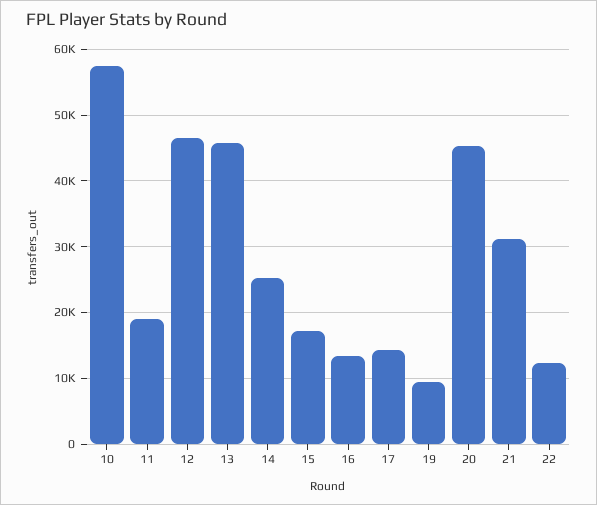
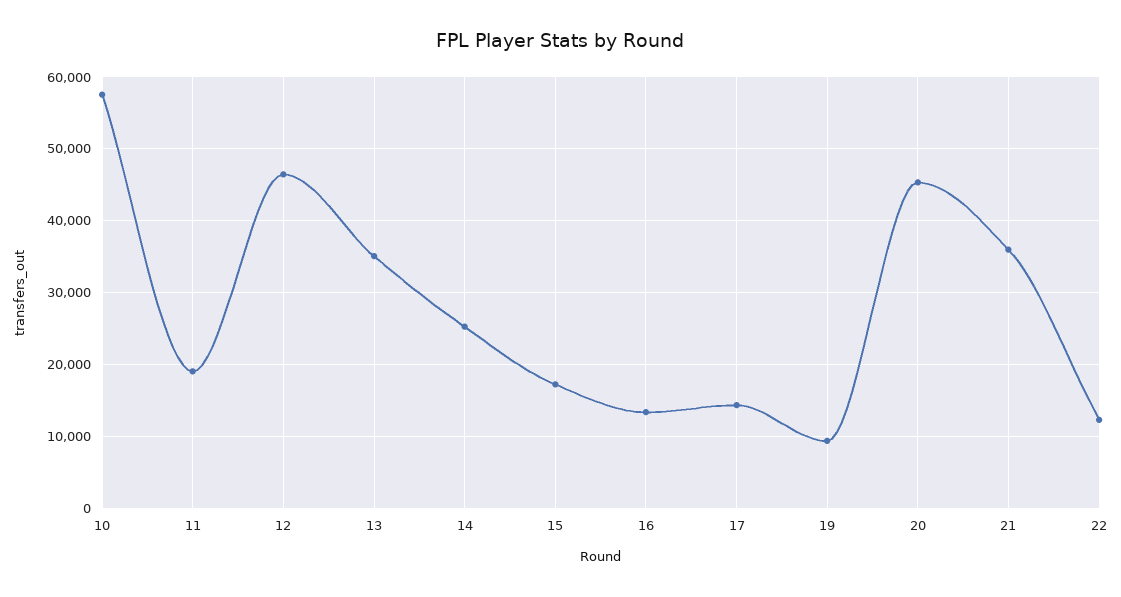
  {
    "10": 58000,
    "11": 19000,
    "12": 46000,
-   "13": 46000,
+   "13": 35000,
    "14": 25000,
    "15": 17000,
    "16": 13000,
    "17": 14000,
    "19": 9000,
    "20": 45000,
-   "21": 31000,
+   "21": 36000,
    "22": 12000
  }

